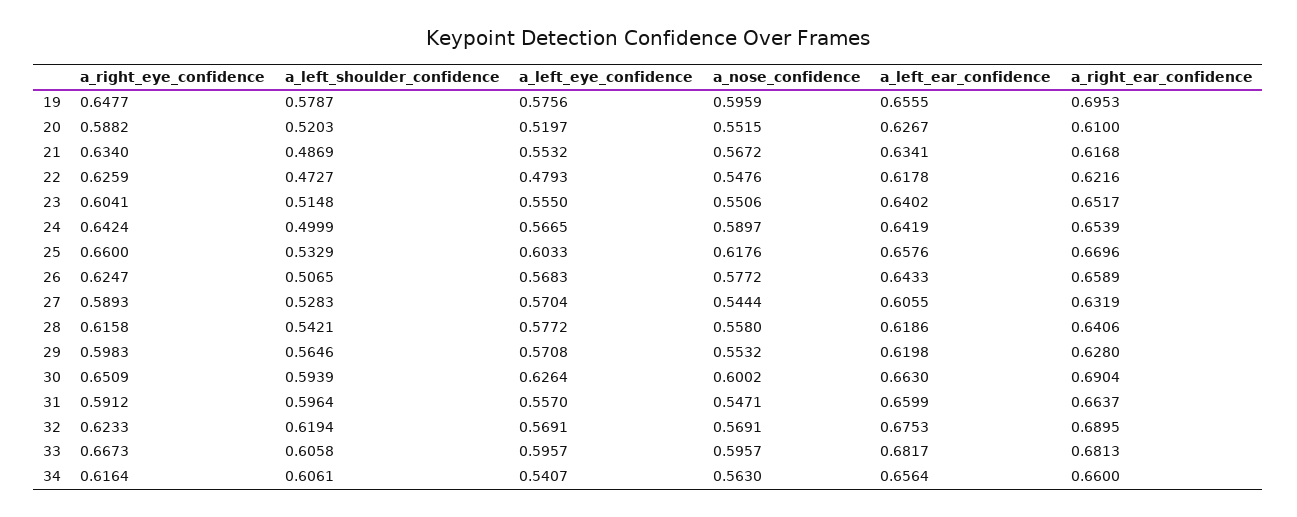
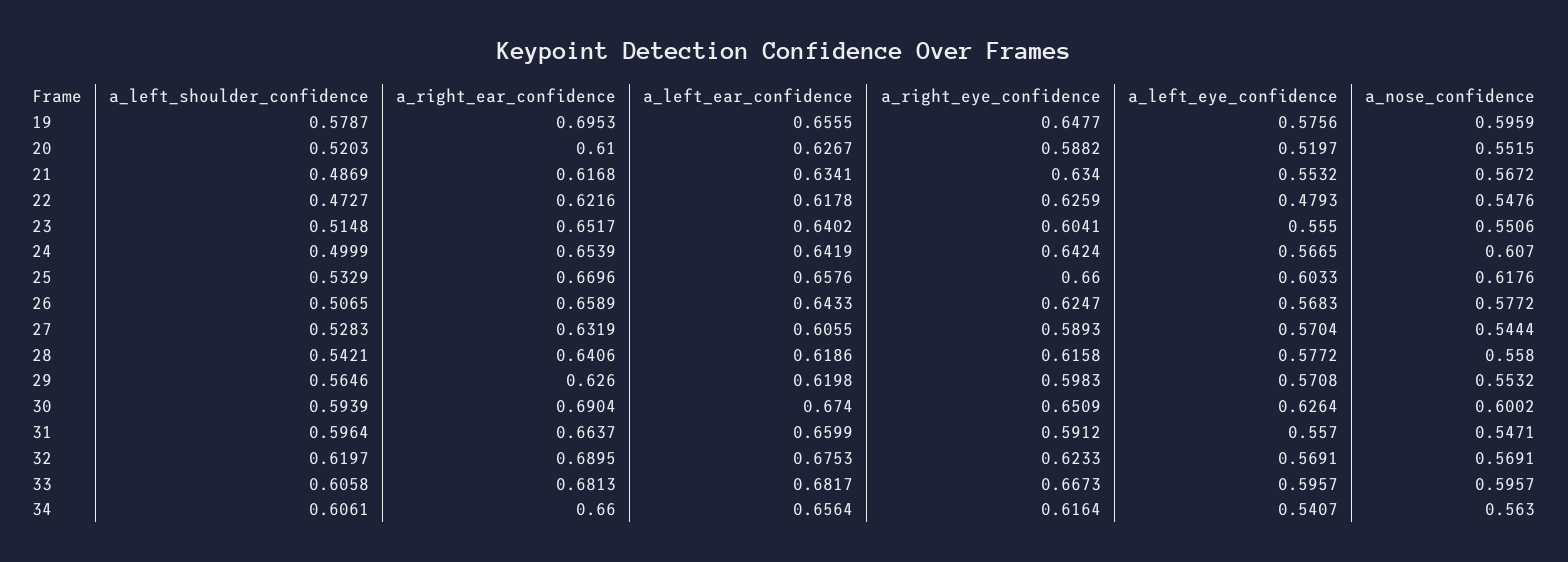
  {
    "a_right_eye_confidence": {
      "19": 0.6477,
      "20": 0.5882,
      "21": 0.634,
      "22": 0.6259,
      "23": 0.6041,
      "24": 0.6424,
      "25": 0.66,
      "26": 0.6247,
      "27": 0.5893,
      "28": 0.6158,
      "29": 0.5983,
      "30": 0.6509,
      "31": 0.5912,
      "32": 0.6233,
      "33": 0.6673,
      "34": 0.6164
    },
    "a_left_shoulder_confidence": {
      "19": 0.5787,
      "20": 0.5203,
      "21": 0.4869,
      "22": 0.4727,
      "23": 0.5148,
      "24": 0.4999,
      "25": 0.5329,
      "26": 0.5065,
      "27": 0.5283,
      "28": 0.5421,
      "29": 0.5646,
      "30": 0.5939,
      "31": 0.5964,
-     "32": 0.6194,
+     "32": 0.6197,
      "33": 0.6058,
      "34": 0.6061
    },
    "a_left_eye_confidence": {
      "19": 0.5756,
      "20": 0.5197,
      "21": 0.5532,
      "22": 0.4793,
      "23": 0.555,
      "24": 0.5665,
      "25": 0.6033,
      "26": 0.5683,
      "27": 0.5704,
      "28": 0.5772,
      "29": 0.5708,
      "30": 0.6264,
      "31": 0.557,
      "32": 0.5691,
      "33": 0.5957,
      "34": 0.5407
    },
    "a_nose_confidence": {
      "19": 0.5959,
      "20": 0.5515,
      "21": 0.5672,
      "22": 0.5476,
      "23": 0.5506,
-     "24": 0.5897,
+     "24": 0.607,
      "25": 0.6176,
      "26": 0.5772,
      "27": 0.5444,
      "28": 0.558,
      "29": 0.5532,
      "30": 0.6002,
      "31": 0.5471,
      "32": 0.5691,
      "33": 0.5957,
      "34": 0.563
    },
    "a_left_ear_confidence": {
      "19": 0.6555,
      "20": 0.6267,
      "21": 0.6341,
      "22": 0.6178,
      "23": 0.6402,
      "24": 0.6419,
      "25": 0.6576,
      "26": 0.6433,
      "27": 0.6055,
      "28": 0.6186,
      "29": 0.6198,
-     "30": 0.663,
+     "30": 0.674,
      "31": 0.6599,
      "32": 0.6753,
      "33": 0.6817,
      "34": 0.6564
    },
    "a_right_ear_confidence": {
      "19": 0.6953,
      "20": 0.61,
      "21": 0.6168,
      "22": 0.6216,
      "23": 0.6517,
      "24": 0.6539,
      "25": 0.6696,
      "26": 0.6589,
      "27": 0.6319,
      "28": 0.6406,
-     "29": 0.628,
+     "29": 0.626,
      "30": 0.6904,
      "31": 0.6637,
      "32": 0.6895,
      "33": 0.6813,
      "34": 0.66
    }
  }

